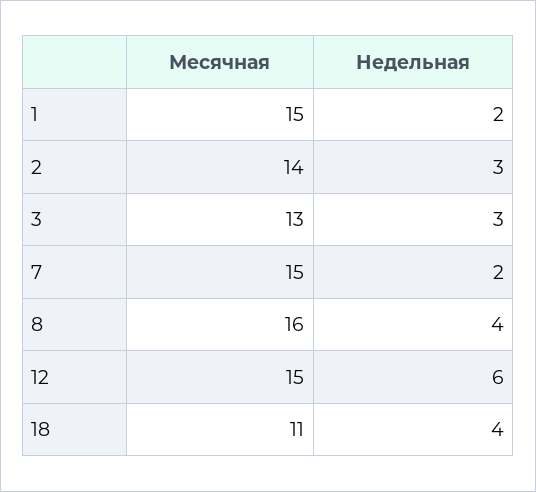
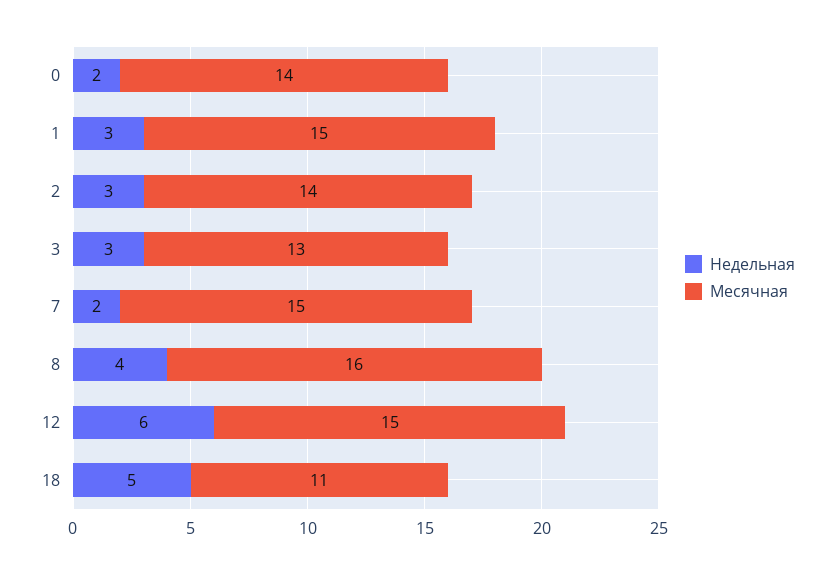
  {
    "Месячная": {
      "1": 15,
      "2": 14,
      "3": 13,
      "7": 15,
      "8": 16,
      "12": 15,
-     "18": 11
+     "18": 11,
+     "0": 14
    },
    "Недельная": {
-     "1": 2,
+     "1": 3,
      "2": 3,
      "3": 3,
      "7": 2,
      "8": 4,
      "12": 6,
-     "18": 4
+     "18": 5,
+     "0": 2
    }
  }

